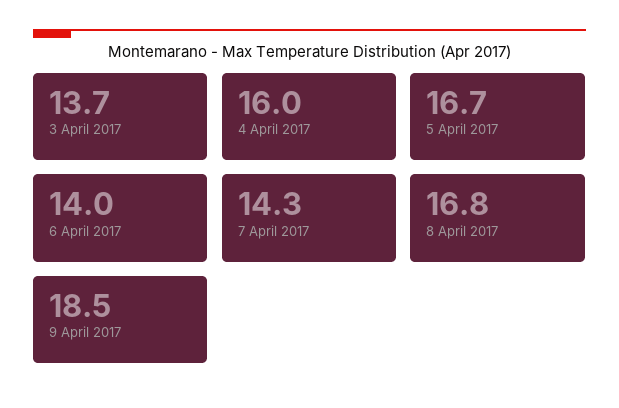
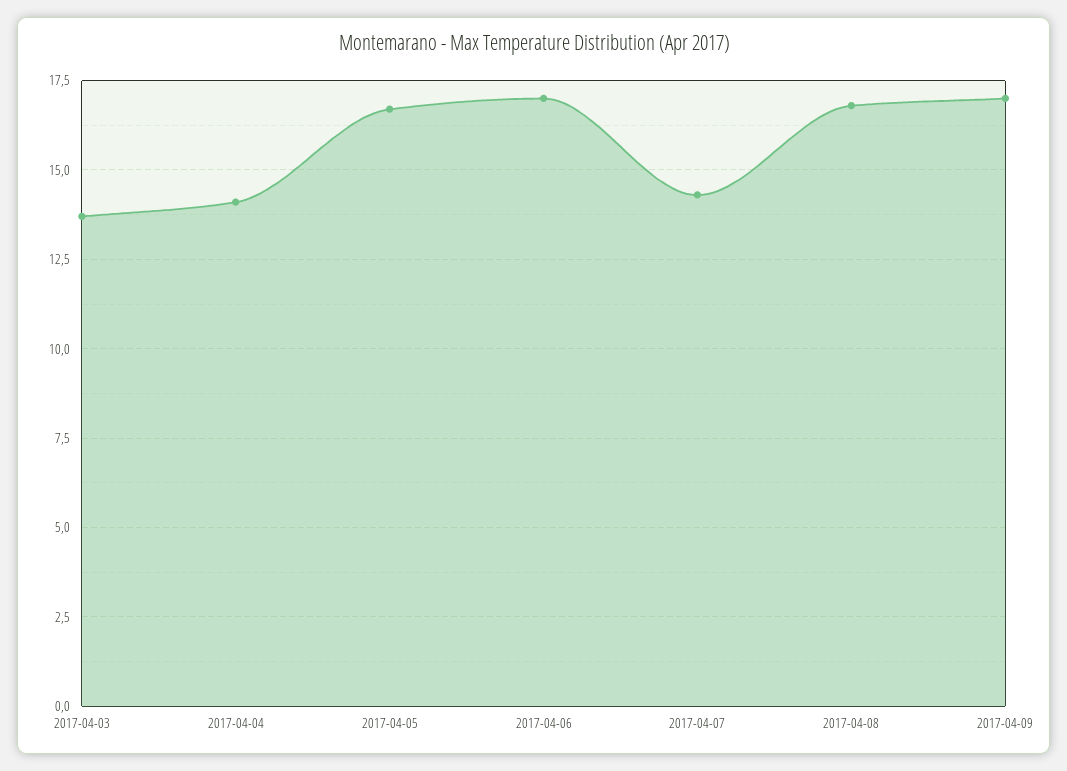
  {
    "3 April 2017": 13.7,
-   "4 April 2017": 16,
+   "4 April 2017": 14,
    "5 April 2017": 16.7,
-   "6 April 2017": 14,
+   "6 April 2017": 17,
    "7 April 2017": 14.3,
    "8 April 2017": 16.8,
-   "9 April 2017": 18.5
+   "9 April 2017": 17
  }

